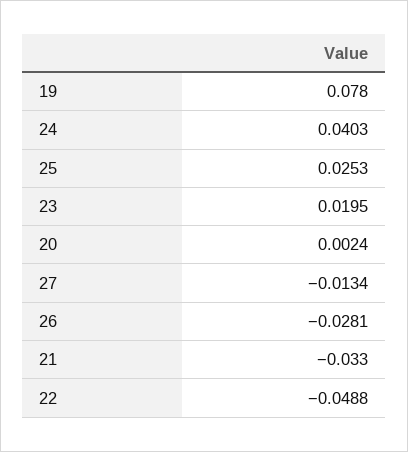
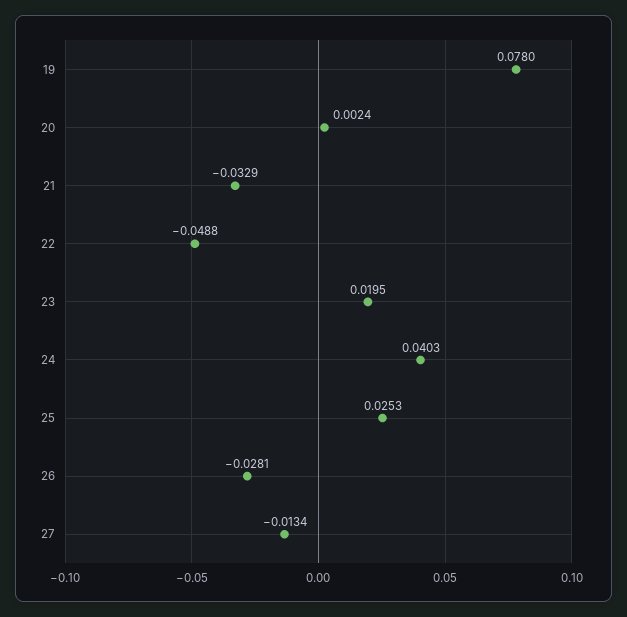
  {
    "19": 0.078,
    "24": 0.0403,
    "25": 0.0253,
    "23": 0.0195,
    "20": 0.0024,
    "27": -0.0134,
    "26": -0.0281,
-   "21": -0.033,
+   "21": -0.0329,
    "22": -0.0488
  }

